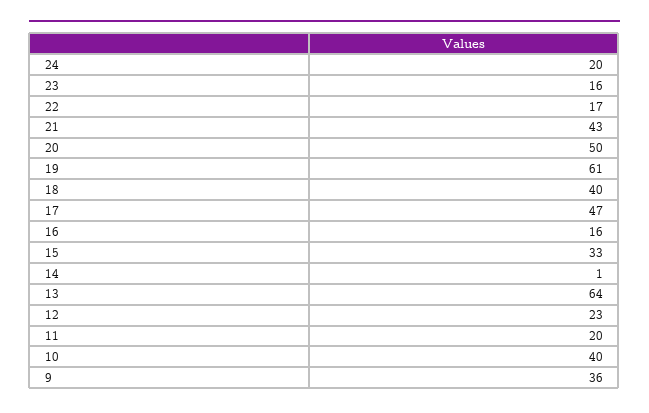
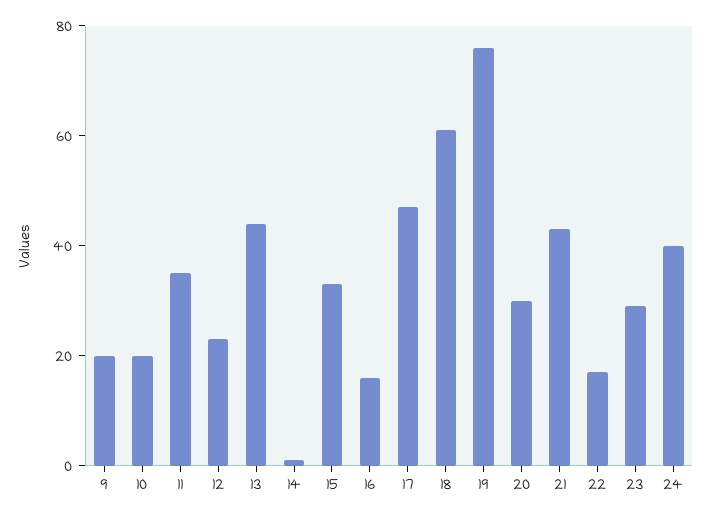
  {
-   "24": 20,
+   "24": 40,
-   "23": 16,
+   "23": 30,
    "22": 17,
    "21": 43,
-   "20": 50,
+   "20": 30,
-   "19": 61,
+   "19": 75,
-   "18": 40,
+   "18": 60,
    "17": 47,
    "16": 16,
    "15": 33,
    "14": 1,
-   "13": 64,
+   "13": 45,
    "12": 23,
-   "11": 20,
+   "11": 35,
-   "10": 40,
+   "10": 20,
-   "9": 36
+   "9": 20
  }

